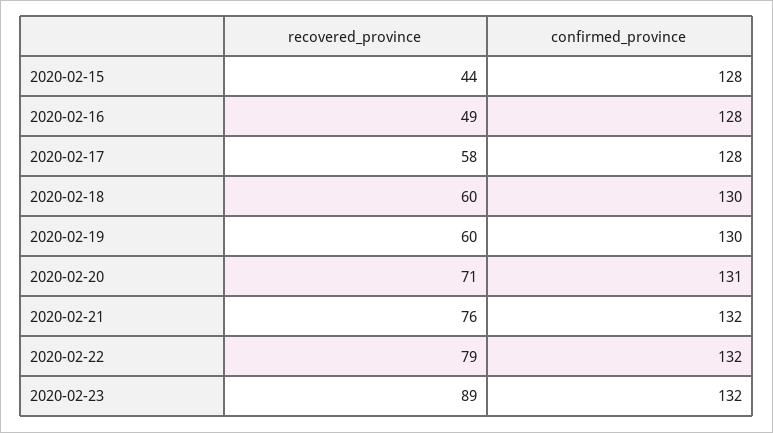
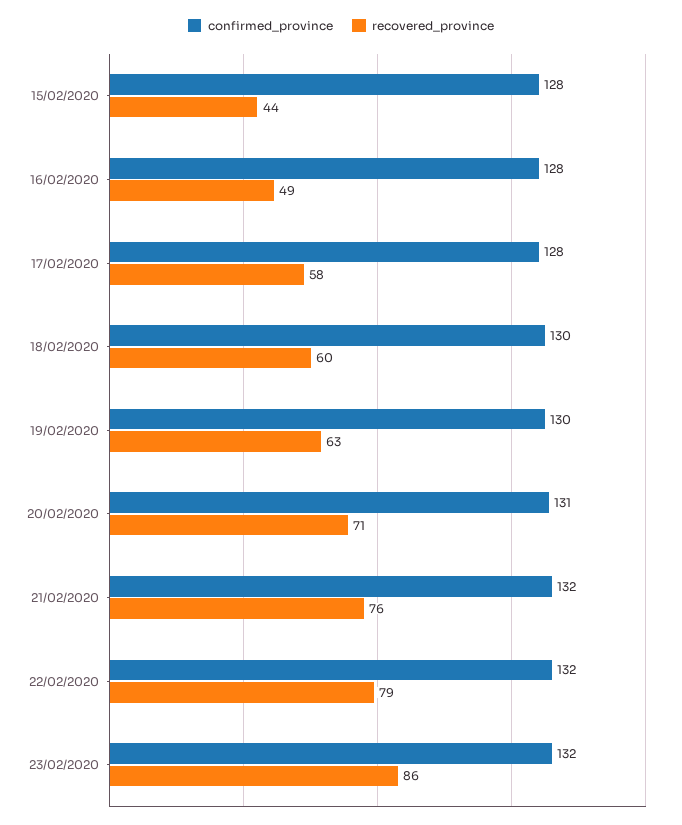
  {
    "recovered_province": {
      "2020-02-15": 44,
      "2020-02-16": 49,
      "2020-02-17": 58,
      "2020-02-18": 60,
-     "2020-02-19": 60,
+     "2020-02-19": 63,
      "2020-02-20": 71,
      "2020-02-21": 76,
      "2020-02-22": 79,
-     "2020-02-23": 89
+     "2020-02-23": 86
    },
    "confirmed_province": {
      "2020-02-15": 128,
      "2020-02-16": 128,
      "2020-02-17": 128,
      "2020-02-18": 130,
      "2020-02-19": 130,
      "2020-02-20": 131,
      "2020-02-21": 132,
      "2020-02-22": 132,
      "2020-02-23": 132
    }
  }

